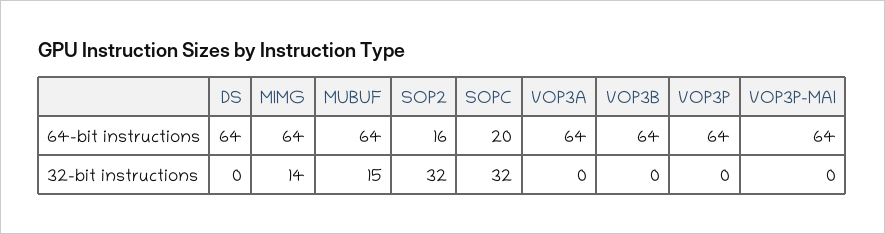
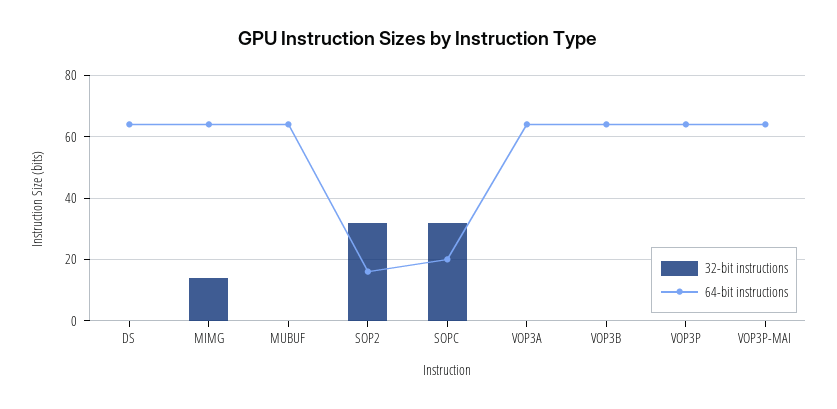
  {
    "64-bit instructions": {
      "DS": 64,
      "MIMG": 64,
      "MUBUF": 64,
      "SOP2": 16,
      "SOPC": 20,
      "VOP3A": 64,
      "VOP3B": 64,
      "VOP3P": 64,
      "VOP3P-MAI": 64
    },
    "32-bit instructions": {
      "DS": 0,
      "MIMG": 14,
-     "MUBUF": 15,
+     "MUBUF": 0,
      "SOP2": 32,
      "SOPC": 32,
      "VOP3A": 0,
      "VOP3B": 0,
      "VOP3P": 0,
      "VOP3P-MAI": 0
    }
  }

